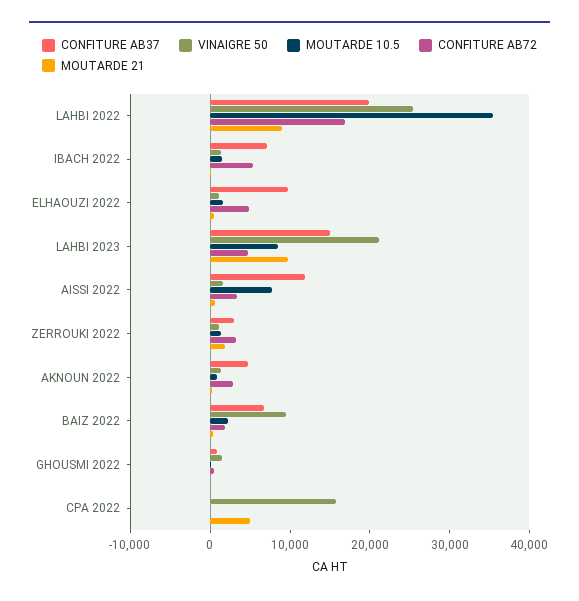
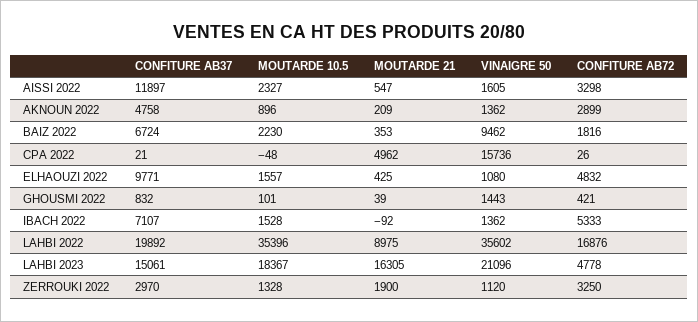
  {
    "CONFITURE AB37": {
      "LAHBI 2022": 19892,
      "IBACH 2022": 7107,
      "ELHAOUZI 2022": 9771,
      "LAHBI 2023": 15061,
      "AISSI 2022": 11897,
      "ZERROUKI 2022": 2970,
      "AKNOUN 2022": 4758,
      "BAIZ 2022": 6724,
      "GHOUSMI 2022": 832,
      "CPA 2022": 21
    },
    "VINAIGRE 50": {
-     "LAHBI 2022": 26000,
+     "LAHBI 2022": 35602,
      "IBACH 2022": 1362,
      "ELHAOUZI 2022": 1080,
      "LAHBI 2023": 21096,
      "AISSI 2022": 1605,
      "ZERROUKI 2022": 1120,
      "AKNOUN 2022": 1362,
      "BAIZ 2022": 9462,
      "GHOUSMI 2022": 1443,
      "CPA 2022": 15736
    },
    "MOUTARDE 10.5": {
      "LAHBI 2022": 35396,
      "IBACH 2022": 1528,
      "ELHAOUZI 2022": 1557,
-     "LAHBI 2023": 8000,
+     "LAHBI 2023": 18367,
-     "AISSI 2022": 8000,
+     "AISSI 2022": 2327,
      "ZERROUKI 2022": 1328,
      "AKNOUN 2022": 896,
      "BAIZ 2022": 2230,
      "GHOUSMI 2022": 101,
      "CPA 2022": -48
    },
    "CONFITURE AB72": {
      "LAHBI 2022": 16876,
      "IBACH 2022": 5333,
      "ELHAOUZI 2022": 4832,
      "LAHBI 2023": 4778,
      "AISSI 2022": 3298,
      "ZERROUKI 2022": 3250,
      "AKNOUN 2022": 2899,
      "BAIZ 2022": 1816,
      "GHOUSMI 2022": 421,
      "CPA 2022": 26
    },
    "MOUTARDE 21": {
      "LAHBI 2022": 8975,
      "IBACH 2022": -92,
      "ELHAOUZI 2022": 425,
-     "LAHBI 2023": 10000,
+     "LAHBI 2023": 16305,
      "AISSI 2022": 547,
      "ZERROUKI 2022": 1900,
      "AKNOUN 2022": 209,
      "BAIZ 2022": 353,
      "GHOUSMI 2022": 39,
      "CPA 2022": 4962
    }
  }

